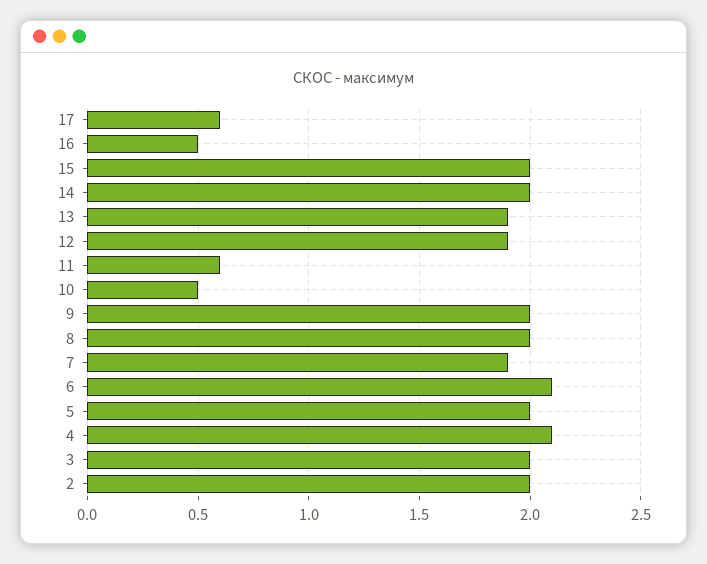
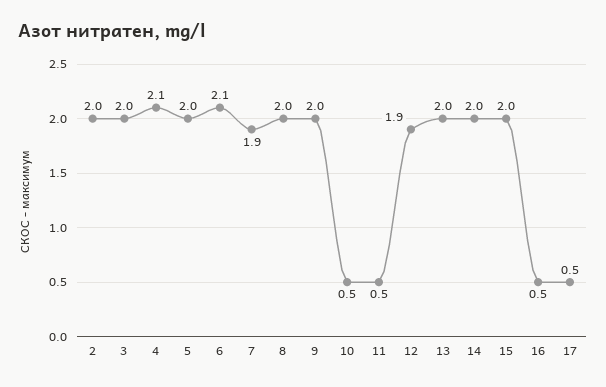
  {
-   "17": 0.6,
+   "17": 0.5,
    "16": 0.5,
    "15": 2,
    "14": 2,
-   "13": 1.9,
+   "13": 2,
    "12": 1.9,
-   "11": 0.6,
+   "11": 0.5,
    "10": 0.5,
    "9": 2,
    "8": 2,
    "7": 1.9,
    "6": 2.1,
    "5": 2,
    "4": 2.1,
    "3": 2,
    "2": 2
  }

